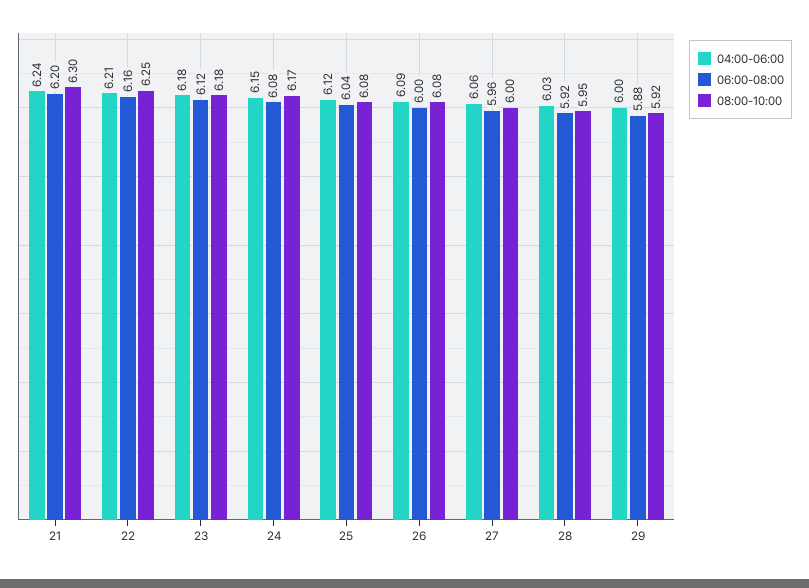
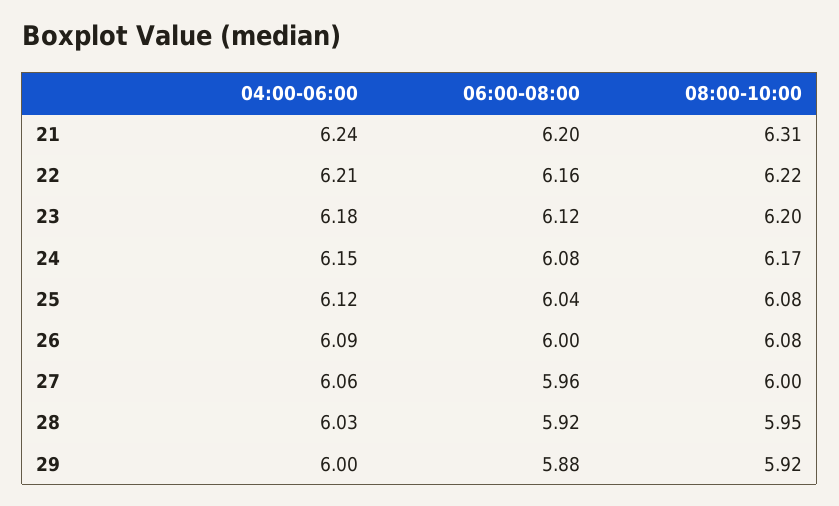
  {
    "04:00-06:00": {
      "21": 6.24,
      "22": 6.21,
      "23": 6.18,
      "24": 6.15,
      "25": 6.12,
      "26": 6.09,
      "27": 6.06,
      "28": 6.03,
      "29": 6
    },
    "06:00-08:00": {
      "21": 6.2,
      "22": 6.16,
      "23": 6.12,
      "24": 6.08,
      "25": 6.04,
      "26": 6,
      "27": 5.96,
      "28": 5.92,
      "29": 5.88
    },
    "08:00-10:00": {
-     "21": 6.3,
+     "21": 6.31,
-     "22": 6.25,
+     "22": 6.22,
-     "23": 6.18,
+     "23": 6.2,
      "24": 6.17,
      "25": 6.08,
      "26": 6.08,
      "27": 6,
      "28": 5.95,
      "29": 5.92
    }
  }

